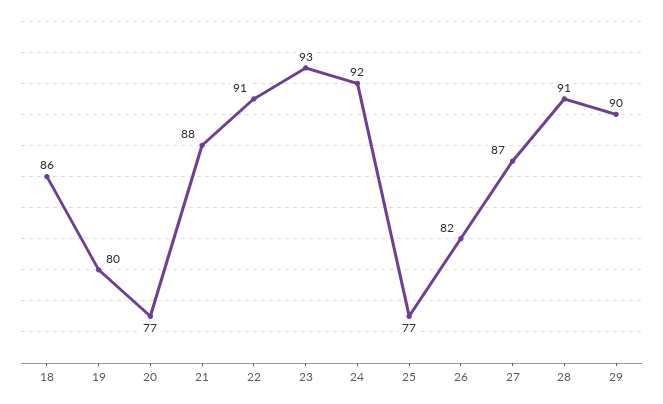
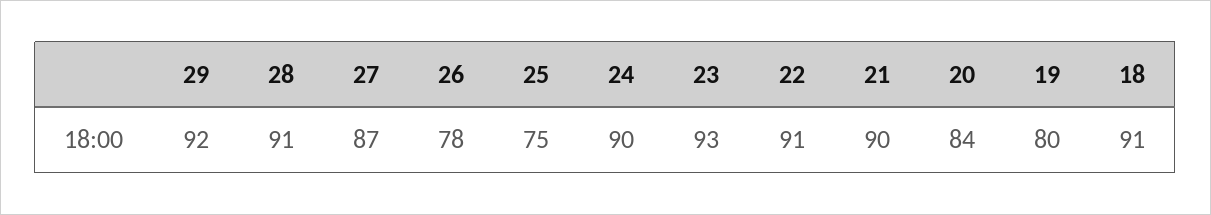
  {
-   "18": 86,
+   "18": 91,
    "19": 80,
-   "20": 77,
+   "20": 84,
-   "21": 88,
+   "21": 90,
    "22": 91,
    "23": 93,
-   "24": 92,
+   "24": 90,
-   "25": 77,
+   "25": 75,
-   "26": 82,
+   "26": 78,
    "27": 87,
    "28": 91,
-   "29": 90
+   "29": 92
  }

